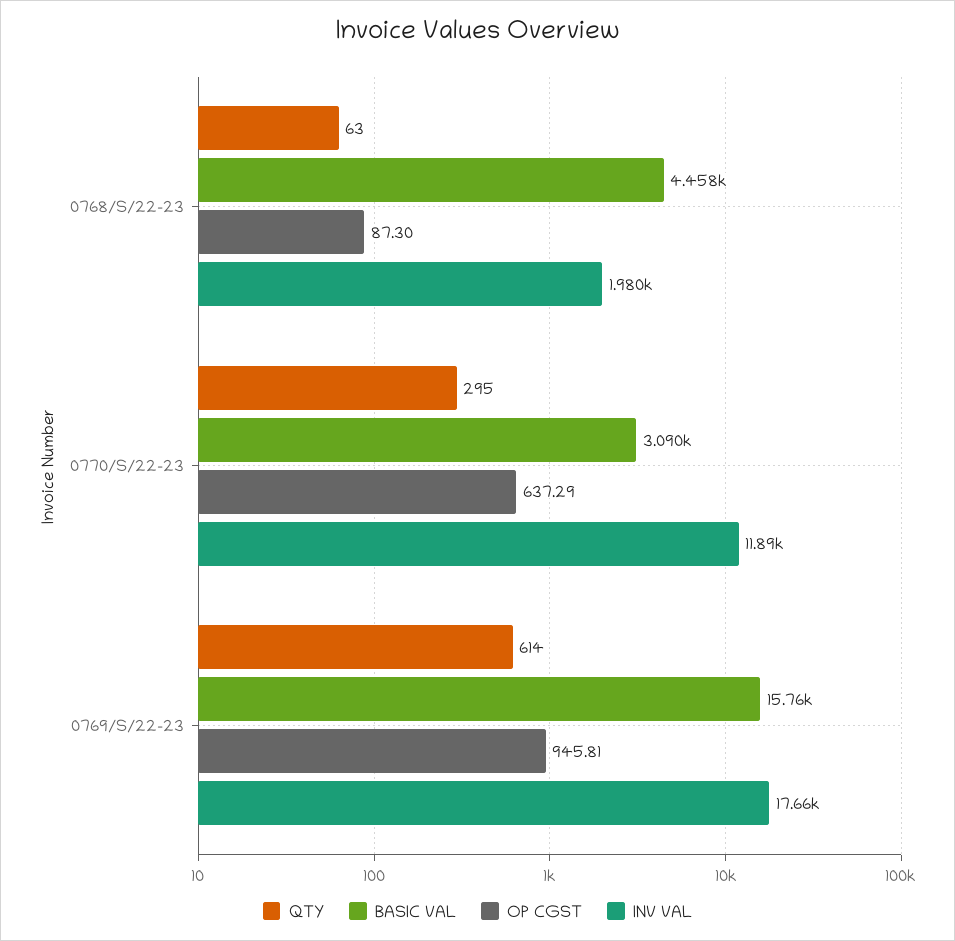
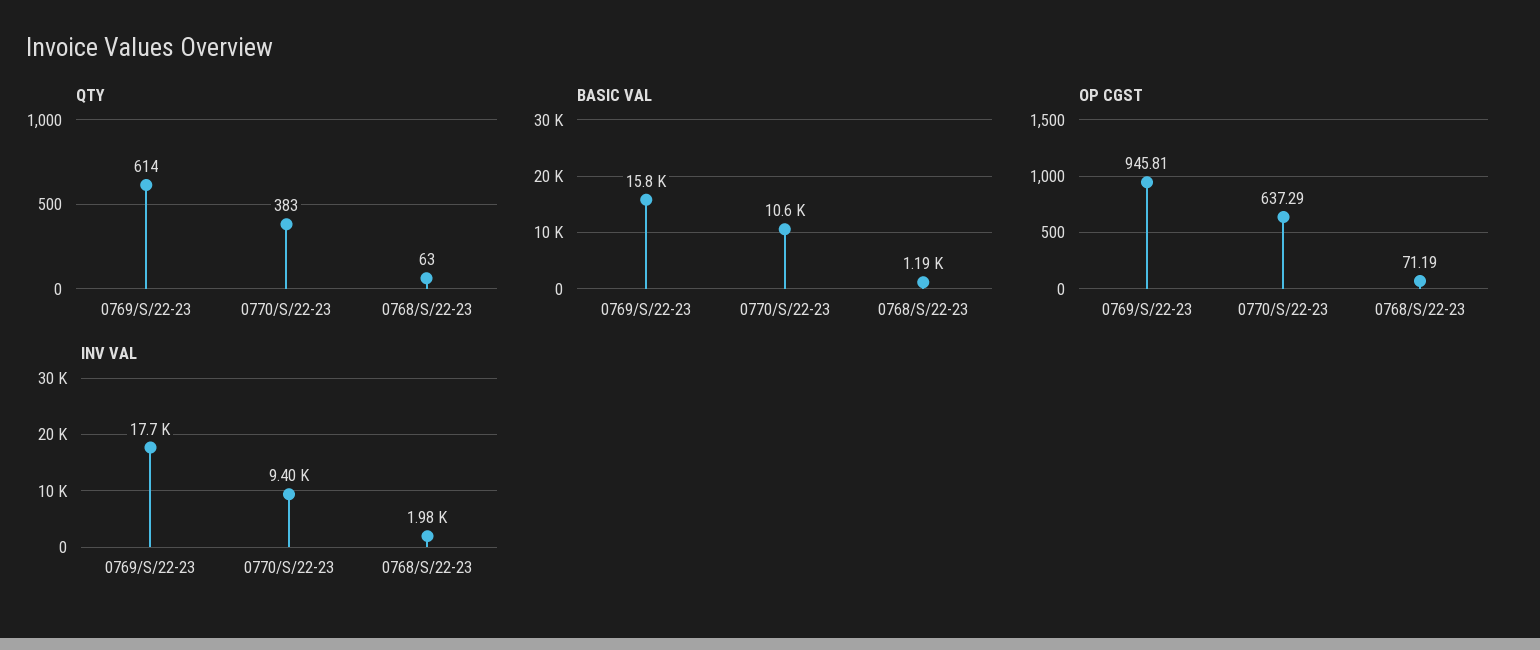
  {
    "QTY": {
      "0768/S/22-23": 63,
-     "0770/S/22-23": 295,
+     "0770/S/22-23": 383,
      "0769/S/22-23": 614
    },
    "BASIC VAL": {
-     "0768/S/22-23": 4458,
+     "0768/S/22-23": 1190,
-     "0770/S/22-23": 3090,
+     "0770/S/22-23": 10600,
      "0769/S/22-23": 15760
    },
    "OP CGST": {
-     "0768/S/22-23": 87.3,
+     "0768/S/22-23": 71.19,
      "0770/S/22-23": 637.29,
      "0769/S/22-23": 945.81
    },
    "INV VAL": {
      "0768/S/22-23": 1980,
-     "0770/S/22-23": 11890,
+     "0770/S/22-23": 9400,
      "0769/S/22-23": 17660
    }
  }

